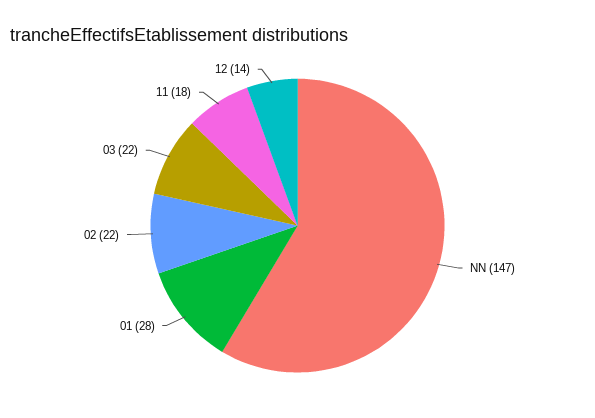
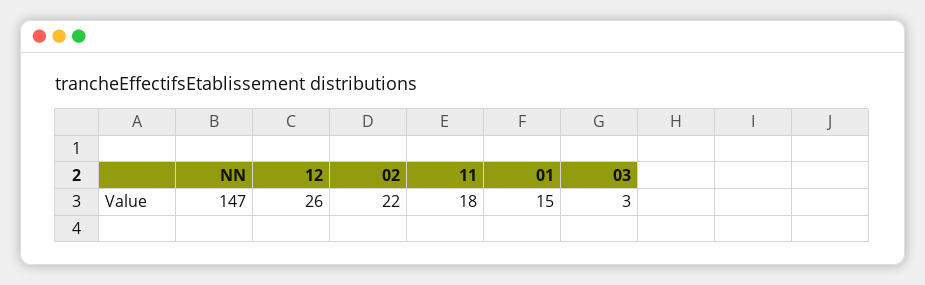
  {
    "NN": 147,
-   "01": 28,
+   "01": 15,
    "02": 22,
-   "03": 22,
+   "03": 3,
    "11": 18,
-   "12": 14
+   "12": 26
  }

